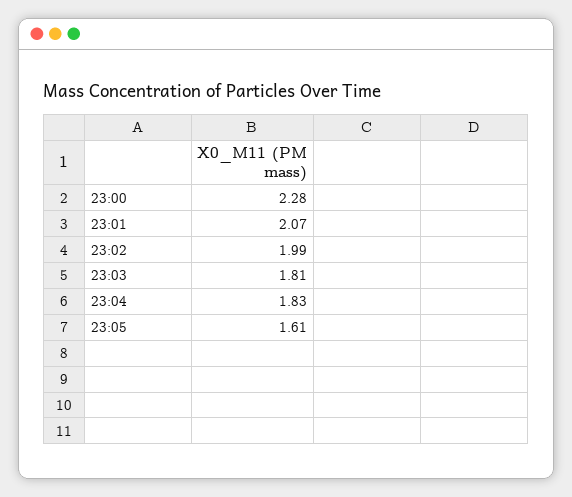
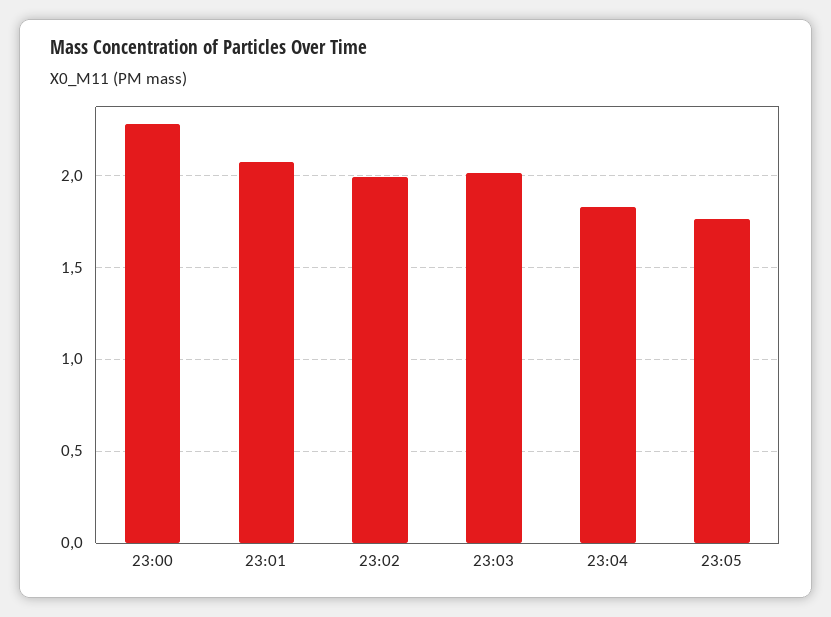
  {
    "23:00": 2.28,
    "23:01": 2.07,
    "23:02": 1.99,
-   "23:03": 1.81,
+   "23:03": 2,
    "23:04": 1.83,
-   "23:05": 1.61
+   "23:05": 1.75
  }

